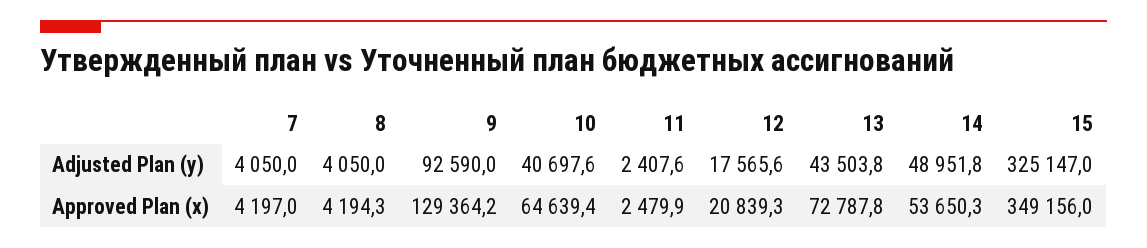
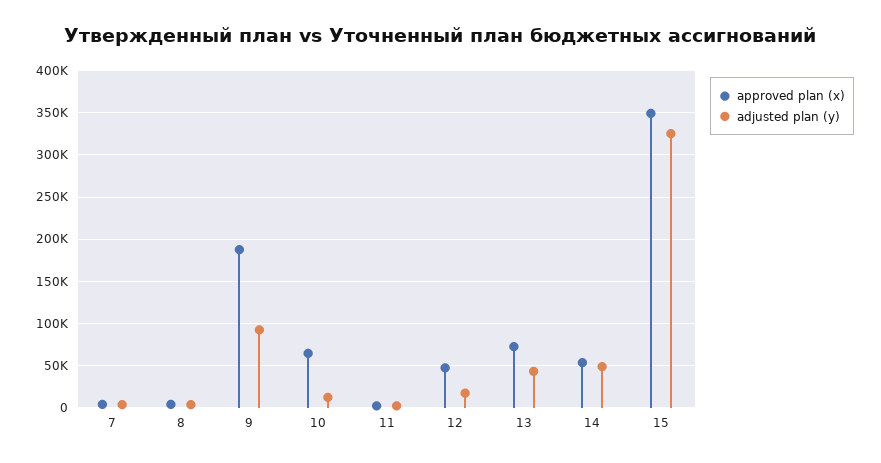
  {
    "Adjusted Plan (y)": {
      "7": 4050,
      "8": 4050,
      "9": 92590,
-     "10": 40697.6,
+     "10": 10000,
      "11": 2407.6,
      "12": 17565.6,
      "13": 43503.8,
      "14": 48951.8,
      "15": 325147
    },
    "Approved Plan (x)": {
      "7": 4197,
      "8": 4194.3,
-     "9": 129364.2,
+     "9": 190000,
      "10": 64639.4,
      "11": 2479.9,
-     "12": 20839.3,
+     "12": 50000,
      "13": 72787.8,
      "14": 53650.3,
      "15": 349156
    }
  }

